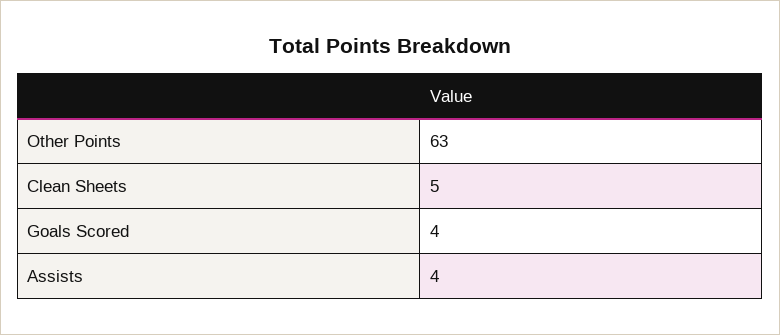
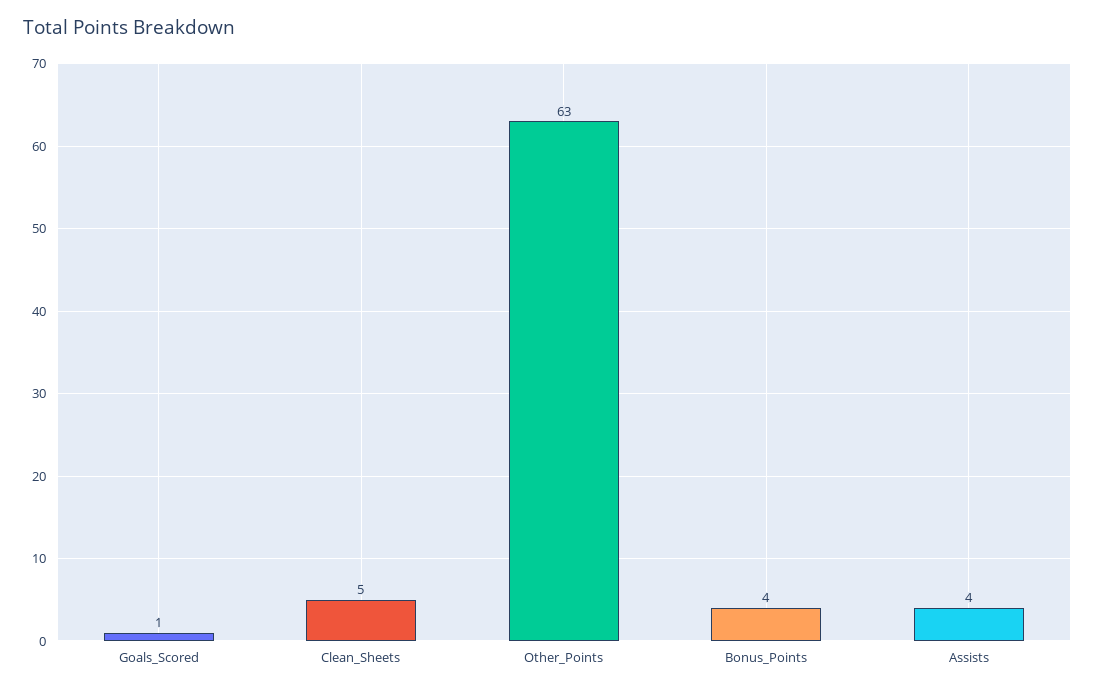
  {
    "Other Points": 63,
    "Clean Sheets": 5,
-   "Goals Scored": 4,
+   "Goals Scored": 1,
-   "Assists": 4
+   "Assists": 4,
+   "Bonus_Points": 4
  }

